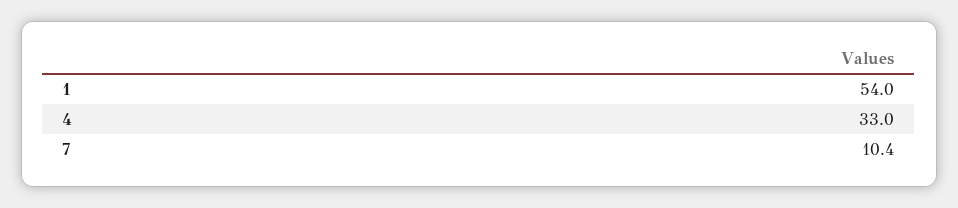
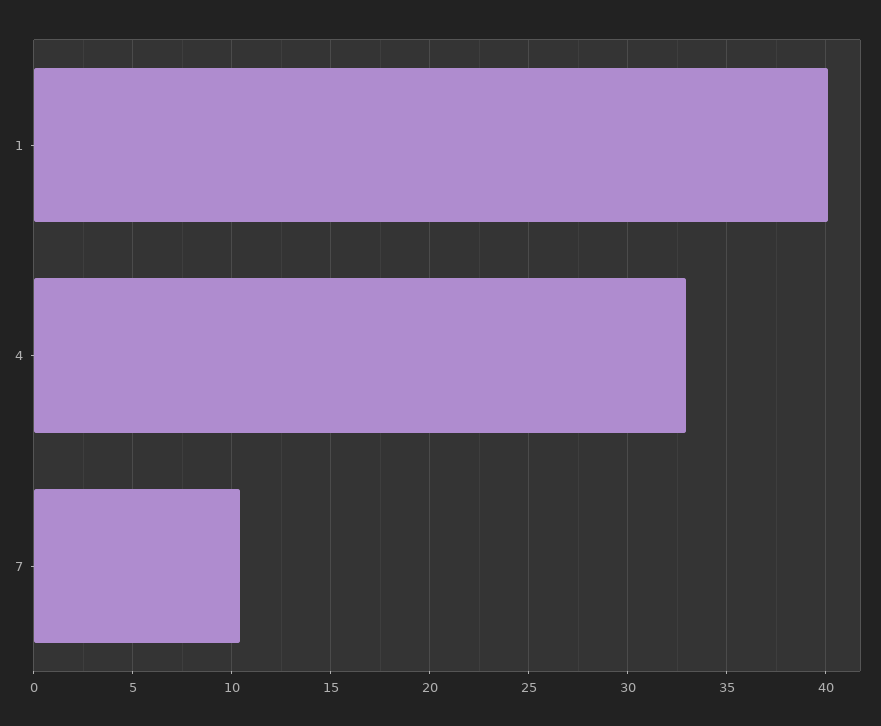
  {
-   "1": 54,
+   "1": 40,
    "4": 33,
    "7": 10.4
  }

